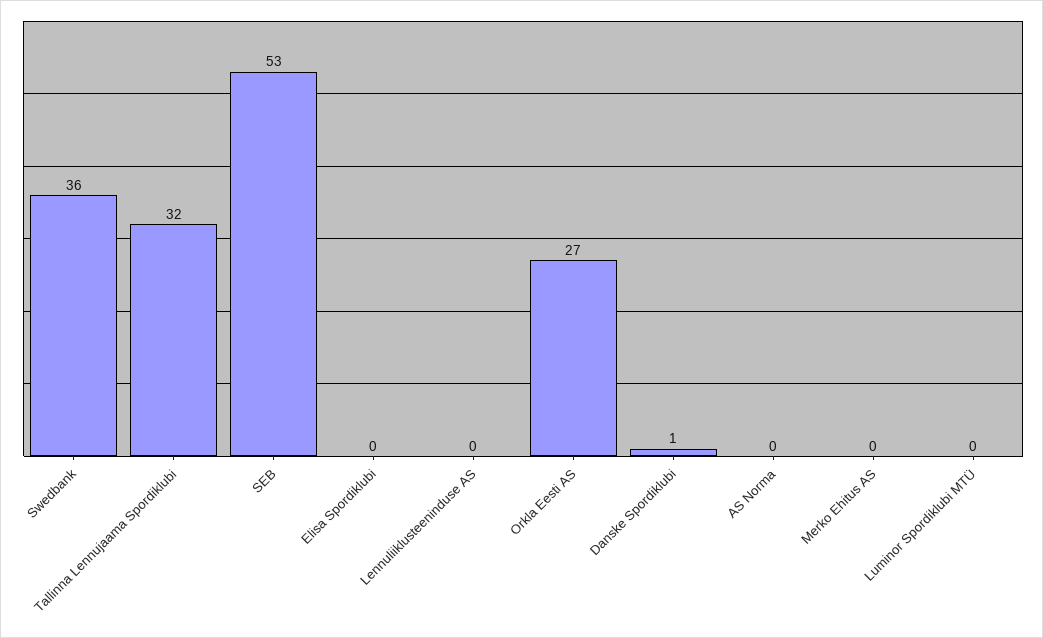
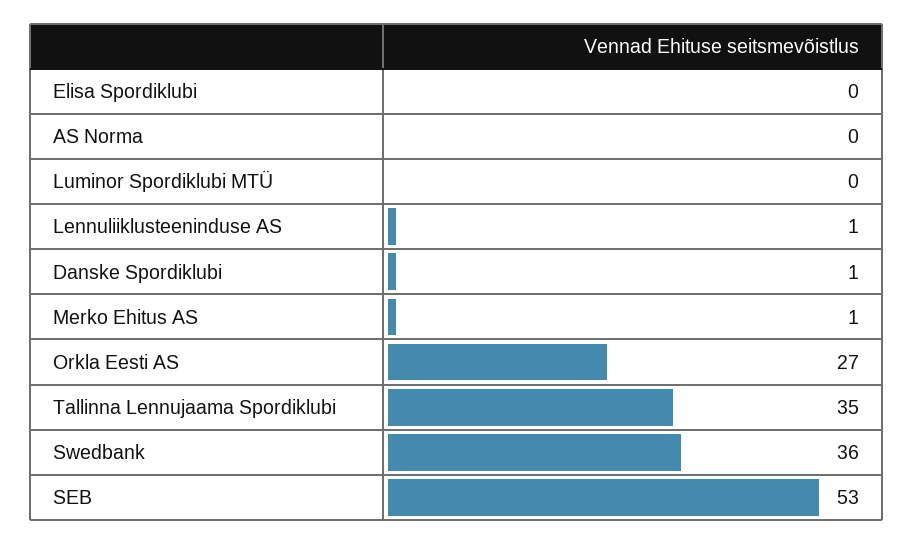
  {
    "Swedbank": 36,
-   "Tallinna Lennujaama Spordiklubi": 32,
+   "Tallinna Lennujaama Spordiklubi": 35,
    "SEB": 53,
    "Elisa Spordiklubi": 0,
-   "Lennuliiklusteeninduse AS": 0,
+   "Lennuliiklusteeninduse AS": 1,
    "Orkla Eesti AS": 27,
    "Danske Spordiklubi": 1,
    "AS Norma": 0,
-   "Merko Ehitus AS": 0,
+   "Merko Ehitus AS": 1,
    "Luminor Spordiklubi MTÜ": 0
  }

